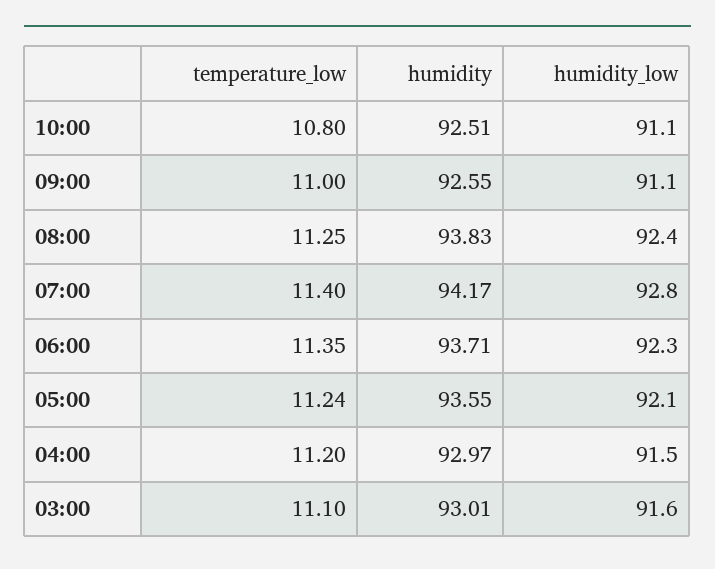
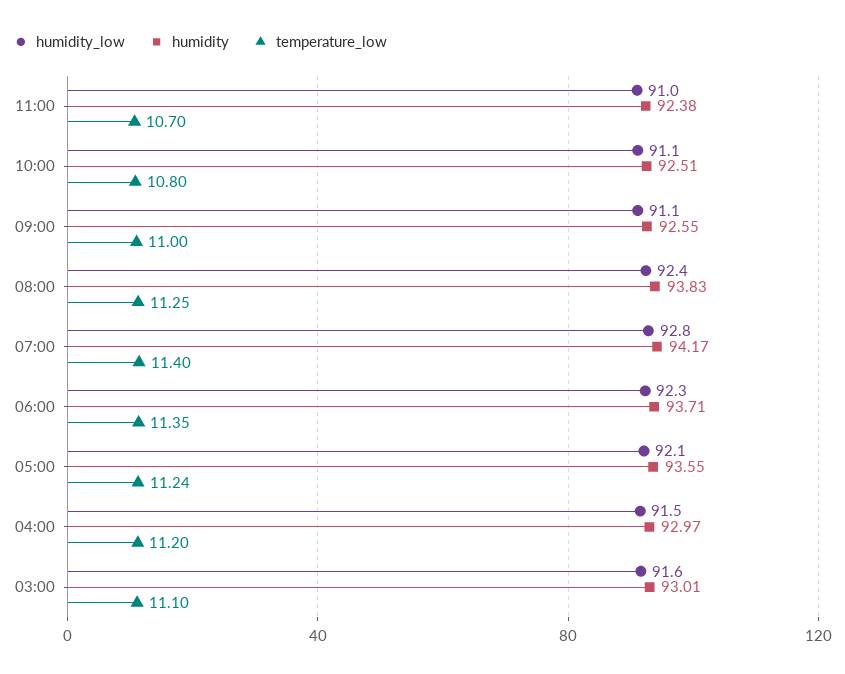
  {
    "temperature_low": {
      "10:00": 10.8,
      "09:00": 11,
      "08:00": 11.25,
      "07:00": 11.4,
      "06:00": 11.35,
      "05:00": 11.24,
      "04:00": 11.2,
-     "03:00": 11.1
+     "03:00": 11.1,
+     "11:00": 10.7
    },
    "humidity": {
      "10:00": 92.51,
      "09:00": 92.55,
      "08:00": 93.83,
      "07:00": 94.17,
      "06:00": 93.71,
      "05:00": 93.55,
      "04:00": 92.97,
-     "03:00": 93.01
+     "03:00": 93.01,
+     "11:00": 92.38
    },
    "humidity_low": {
      "10:00": 91.1,
      "09:00": 91.1,
      "08:00": 92.4,
      "07:00": 92.8,
      "06:00": 92.3,
      "05:00": 92.1,
      "04:00": 91.5,
-     "03:00": 91.6
+     "03:00": 91.6,
+     "11:00": 91
    }
  }

